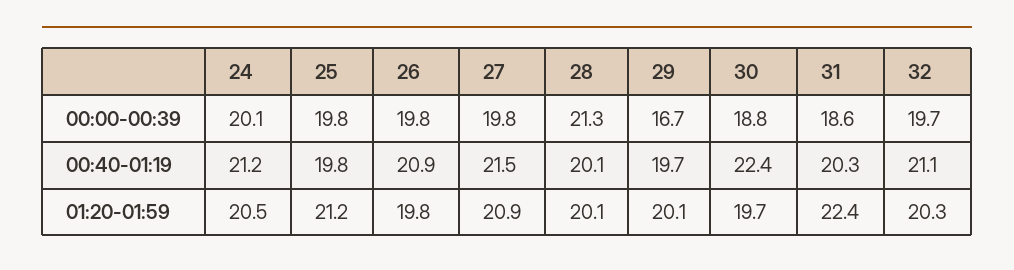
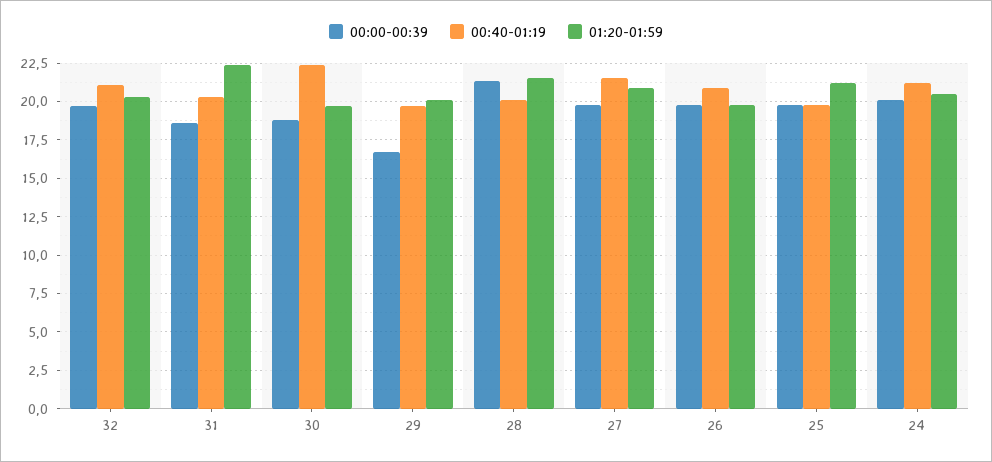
  {
    "00:00-00:39": {
      "24": 20.1,
      "25": 19.8,
      "26": 19.8,
      "27": 19.8,
      "28": 21.3,
      "29": 16.7,
      "30": 18.8,
      "31": 18.6,
      "32": 19.7
    },
    "00:40-01:19": {
      "24": 21.2,
      "25": 19.8,
      "26": 20.9,
      "27": 21.5,
      "28": 20.1,
      "29": 19.7,
      "30": 22.4,
      "31": 20.3,
      "32": 21.1
    },
    "01:20-01:59": {
      "24": 20.5,
      "25": 21.2,
      "26": 19.8,
      "27": 20.9,
-     "28": 20.1,
+     "28": 21.5,
      "29": 20.1,
      "30": 19.7,
      "31": 22.4,
      "32": 20.3
    }
  }

